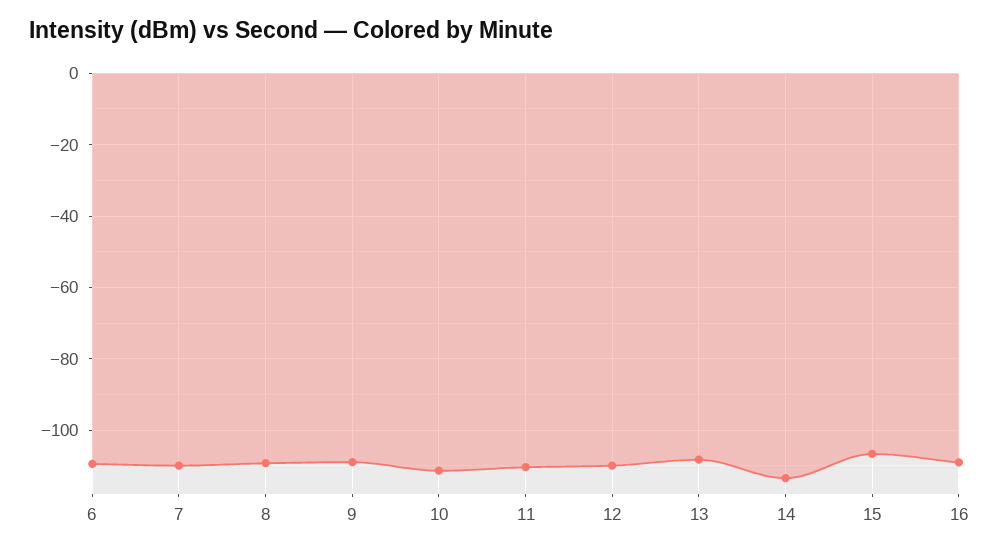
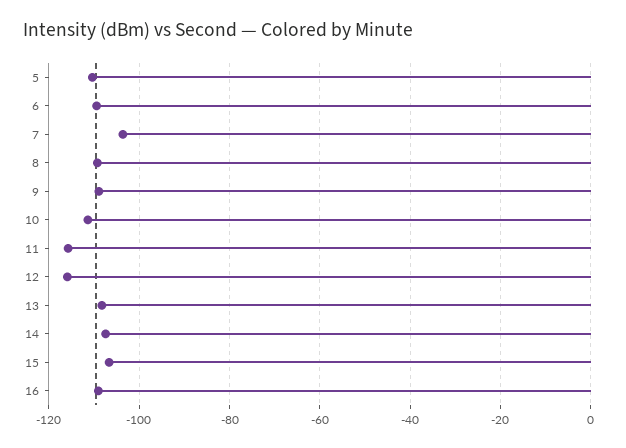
  {
    "6": -110,
-   "7": -110,
+   "7": -104,
    "8": -110,
    "9": -108,
    "10": -112,
-   "11": -110,
+   "11": -116,
-   "12": -110,
+   "12": -116,
    "13": -108,
-   "14": -114,
+   "14": -108,
    "15": -106,
-   "16": -110
+   "16": -110,
+   "5": -110
  }

